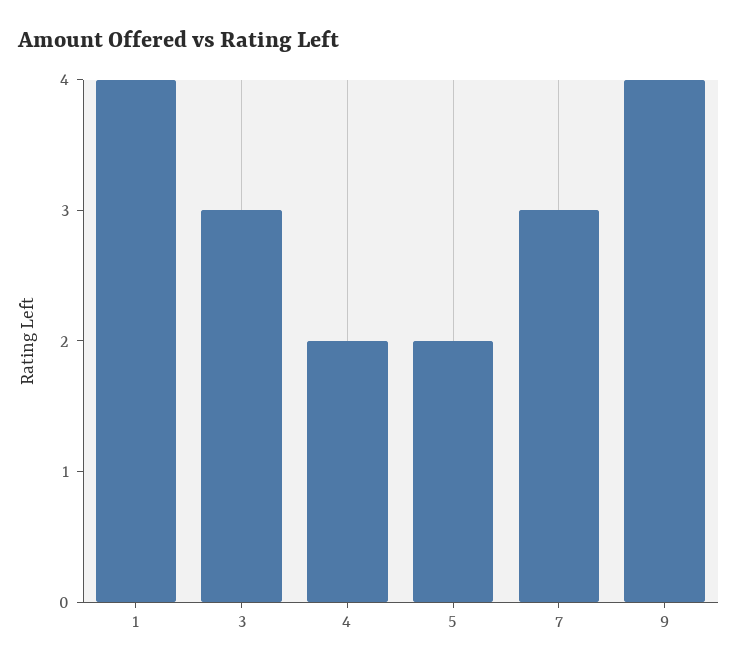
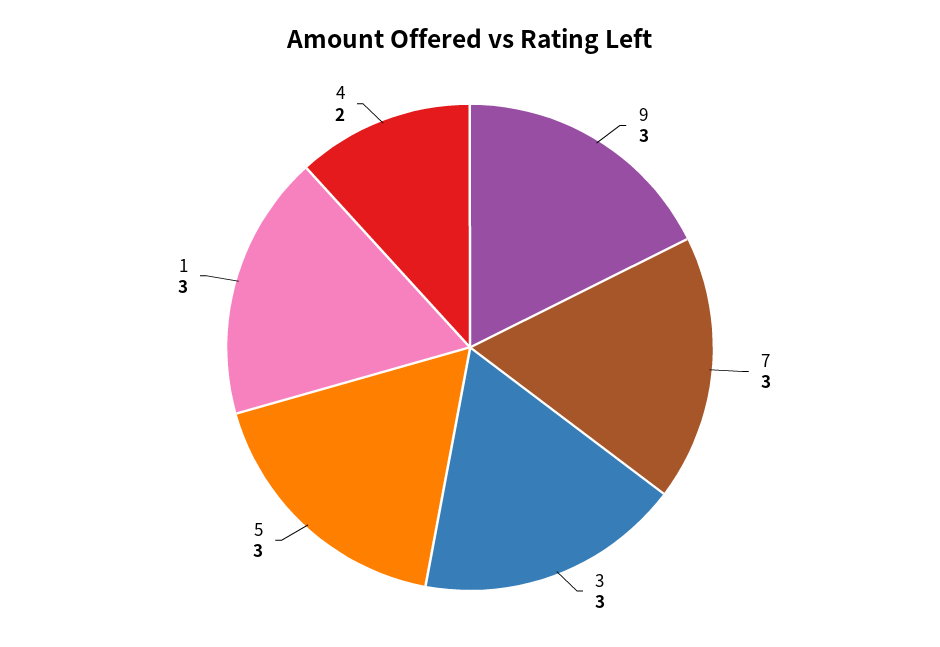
  {
-   "1": 4,
+   "1": 3,
    "3": 3,
    "4": 2,
-   "5": 2,
+   "5": 3,
    "7": 3,
-   "9": 4
+   "9": 3
  }

